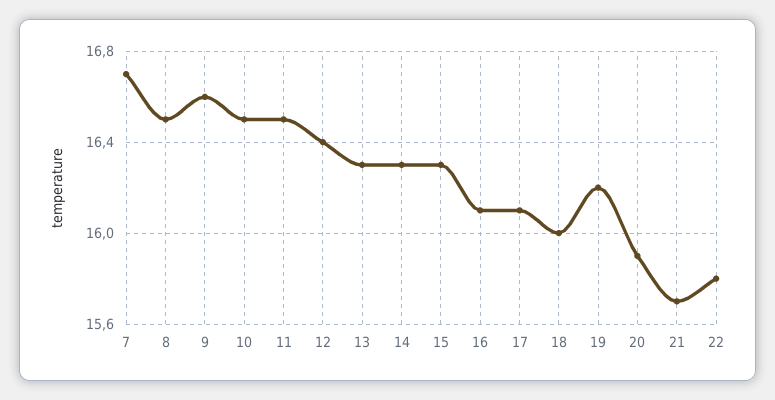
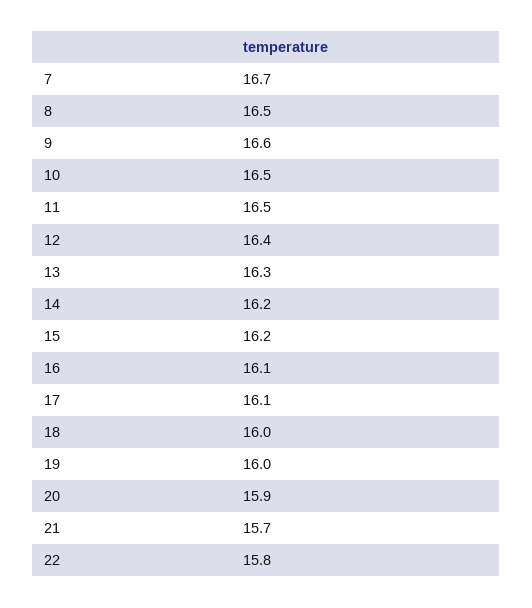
  {
    "7": 16.7,
    "8": 16.5,
    "9": 16.6,
    "10": 16.5,
    "11": 16.5,
    "12": 16.4,
    "13": 16.3,
-   "14": 16.3,
+   "14": 16.2,
-   "15": 16.3,
+   "15": 16.2,
    "16": 16.1,
    "17": 16.1,
    "18": 16,
-   "19": 16.2,
+   "19": 16,
    "20": 15.9,
    "21": 15.7,
    "22": 15.8
  }

